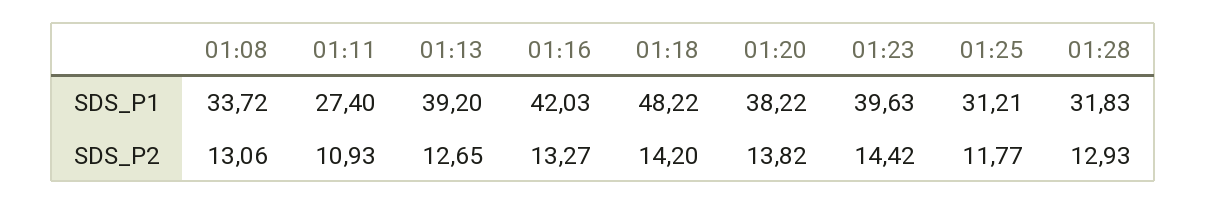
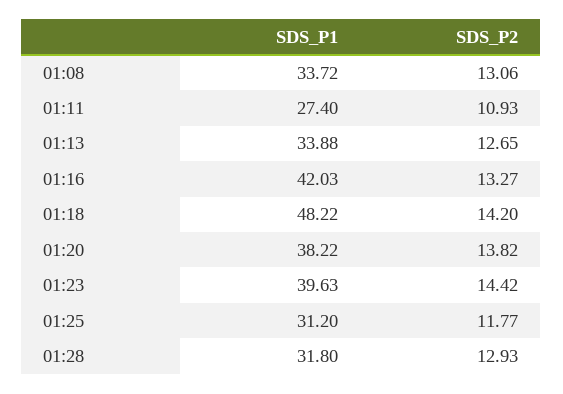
  {
    "01:08": {
      "SDS_P1": 33.72,
      "SDS_P2": 13.06
    },
    "01:11": {
      "SDS_P1": 27.4,
      "SDS_P2": 10.93
    },
    "01:13": {
-     "SDS_P1": 39.2,
+     "SDS_P1": 33.88,
      "SDS_P2": 12.65
    },
    "01:16": {
      "SDS_P1": 42.03,
      "SDS_P2": 13.27
    },
    "01:18": {
      "SDS_P1": 48.22,
      "SDS_P2": 14.2
    },
    "01:20": {
      "SDS_P1": 38.22,
      "SDS_P2": 13.82
    },
    "01:23": {
      "SDS_P1": 39.63,
      "SDS_P2": 14.42
    },
    "01:25": {
-     "SDS_P1": 31.21,
+     "SDS_P1": 31.2,
      "SDS_P2": 11.77
    },
    "01:28": {
-     "SDS_P1": 31.83,
+     "SDS_P1": 31.8,
      "SDS_P2": 12.93
    }
  }

